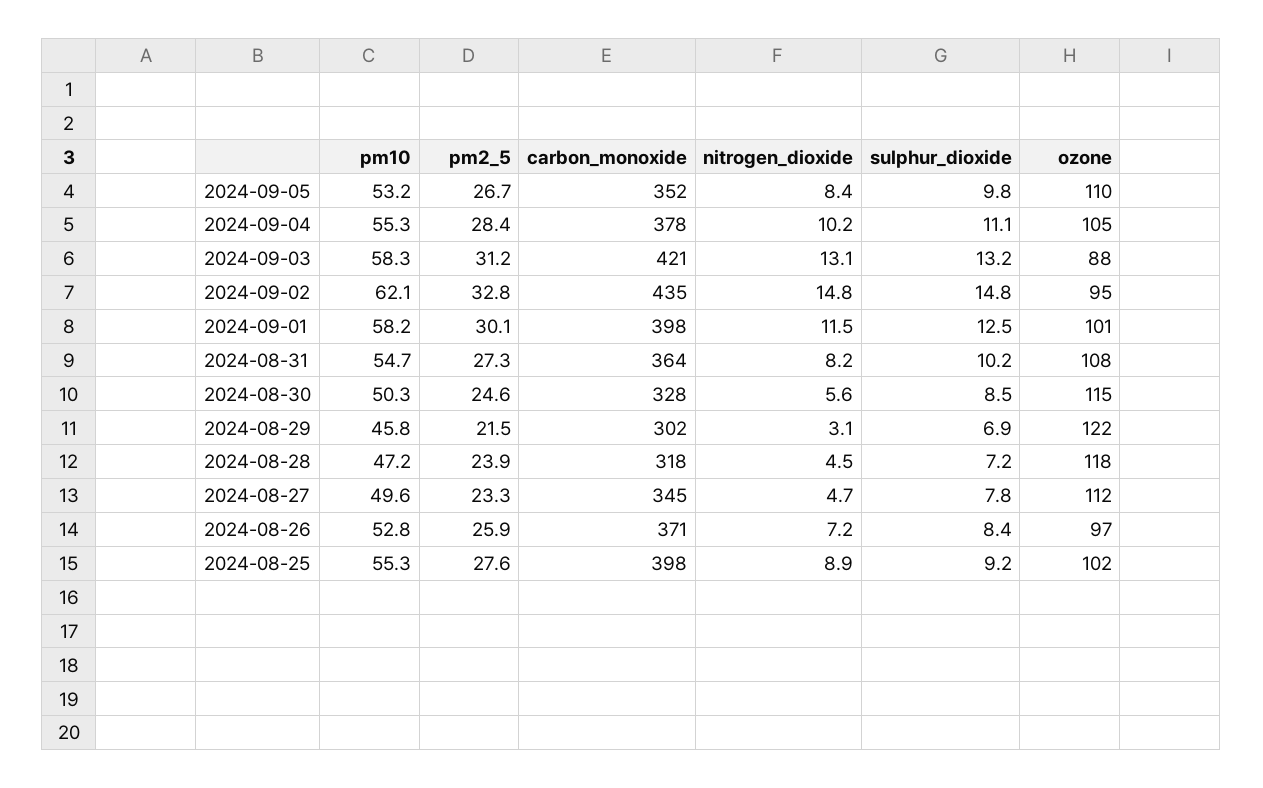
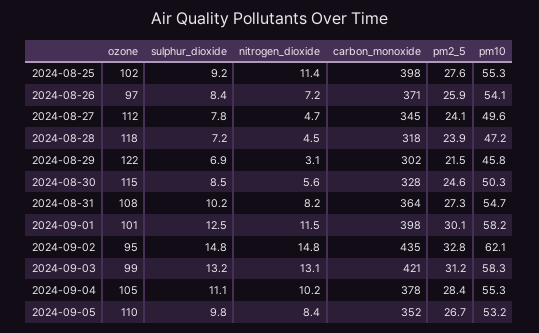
  {
    "pm10": {
      "2024-09-05": 53.2,
      "2024-09-04": 55.3,
      "2024-09-03": 58.3,
      "2024-09-02": 62.1,
      "2024-09-01": 58.2,
      "2024-08-31": 54.7,
      "2024-08-30": 50.3,
      "2024-08-29": 45.8,
      "2024-08-28": 47.2,
      "2024-08-27": 49.6,
-     "2024-08-26": 52.8,
+     "2024-08-26": 54.1,
      "2024-08-25": 55.3
    },
    "pm2_5": {
      "2024-09-05": 26.7,
      "2024-09-04": 28.4,
      "2024-09-03": 31.2,
      "2024-09-02": 32.8,
      "2024-09-01": 30.1,
      "2024-08-31": 27.3,
      "2024-08-30": 24.6,
      "2024-08-29": 21.5,
      "2024-08-28": 23.9,
-     "2024-08-27": 23.3,
+     "2024-08-27": 24.1,
      "2024-08-26": 25.9,
      "2024-08-25": 27.6
    },
    "carbon_monoxide": {
      "2024-09-05": 352,
      "2024-09-04": 378,
      "2024-09-03": 421,
      "2024-09-02": 435,
      "2024-09-01": 398,
      "2024-08-31": 364,
      "2024-08-30": 328,
      "2024-08-29": 302,
      "2024-08-28": 318,
      "2024-08-27": 345,
      "2024-08-26": 371,
      "2024-08-25": 398
    },
    "nitrogen_dioxide": {
      "2024-09-05": 8.4,
      "2024-09-04": 10.2,
      "2024-09-03": 13.1,
      "2024-09-02": 14.8,
      "2024-09-01": 11.5,
      "2024-08-31": 8.2,
      "2024-08-30": 5.6,
      "2024-08-29": 3.1,
      "2024-08-28": 4.5,
      "2024-08-27": 4.7,
      "2024-08-26": 7.2,
-     "2024-08-25": 8.9
+     "2024-08-25": 11.4
    },
    "sulphur_dioxide": {
      "2024-09-05": 9.8,
      "2024-09-04": 11.1,
      "2024-09-03": 13.2,
      "2024-09-02": 14.8,
      "2024-09-01": 12.5,
      "2024-08-31": 10.2,
      "2024-08-30": 8.5,
      "2024-08-29": 6.9,
      "2024-08-28": 7.2,
      "2024-08-27": 7.8,
      "2024-08-26": 8.4,
      "2024-08-25": 9.2
    },
    "ozone": {
      "2024-09-05": 110,
      "2024-09-04": 105,
-     "2024-09-03": 88,
+     "2024-09-03": 99,
      "2024-09-02": 95,
      "2024-09-01": 101,
      "2024-08-31": 108,
      "2024-08-30": 115,
      "2024-08-29": 122,
      "2024-08-28": 118,
      "2024-08-27": 112,
      "2024-08-26": 97,
      "2024-08-25": 102
    }
  }

